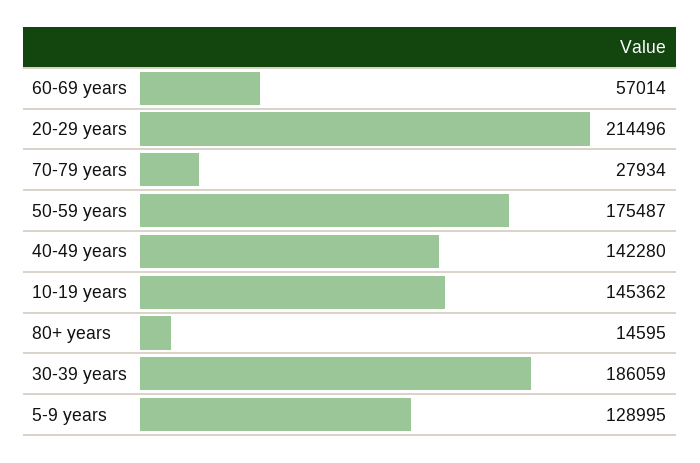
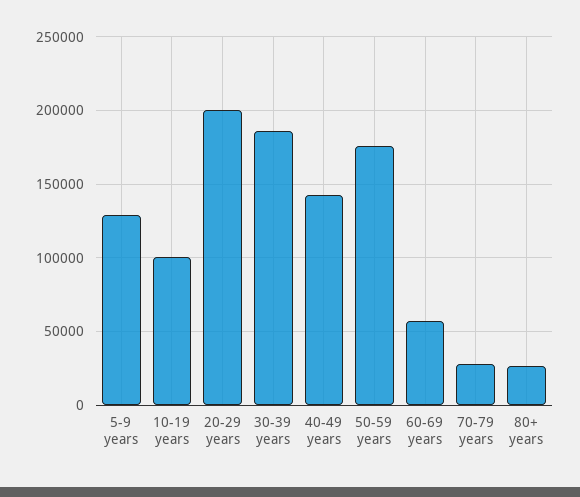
  {
    "60-69 years": 57014,
-   "20-29 years": 214496,
+   "20-29 years": 200000,
    "70-79 years": 27934,
    "50-59 years": 175487,
    "40-49 years": 142280,
-   "10-19 years": 145362,
+   "10-19 years": 100000,
-   "80+ years": 14595,
+   "80+ years": 25000,
    "30-39 years": 186059,
    "5-9 years": 128995
  }

